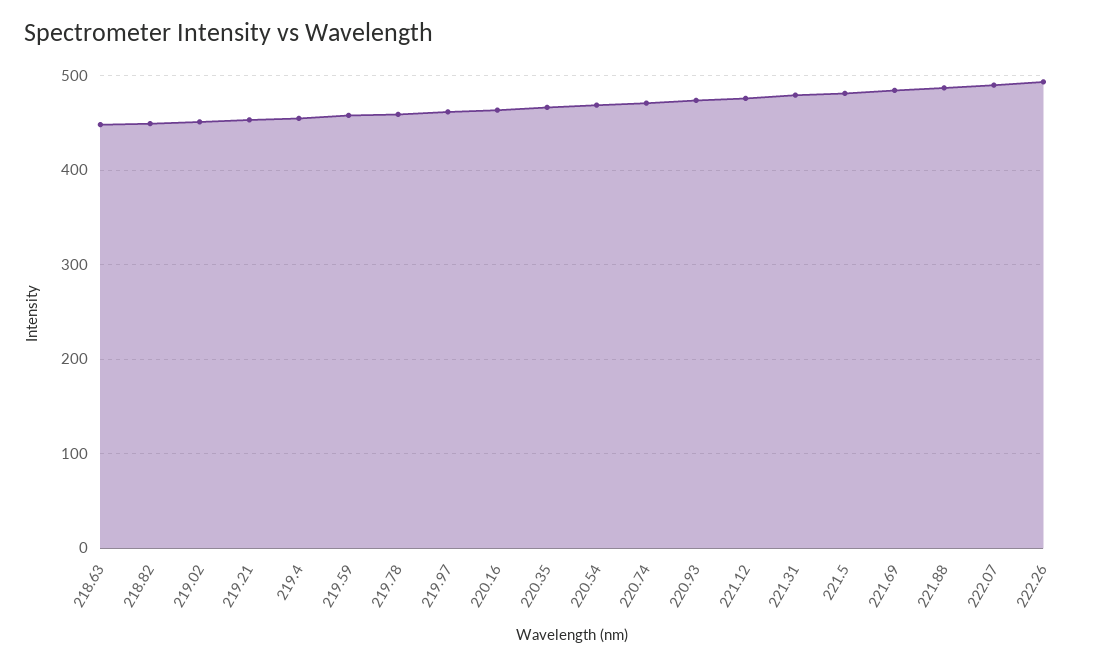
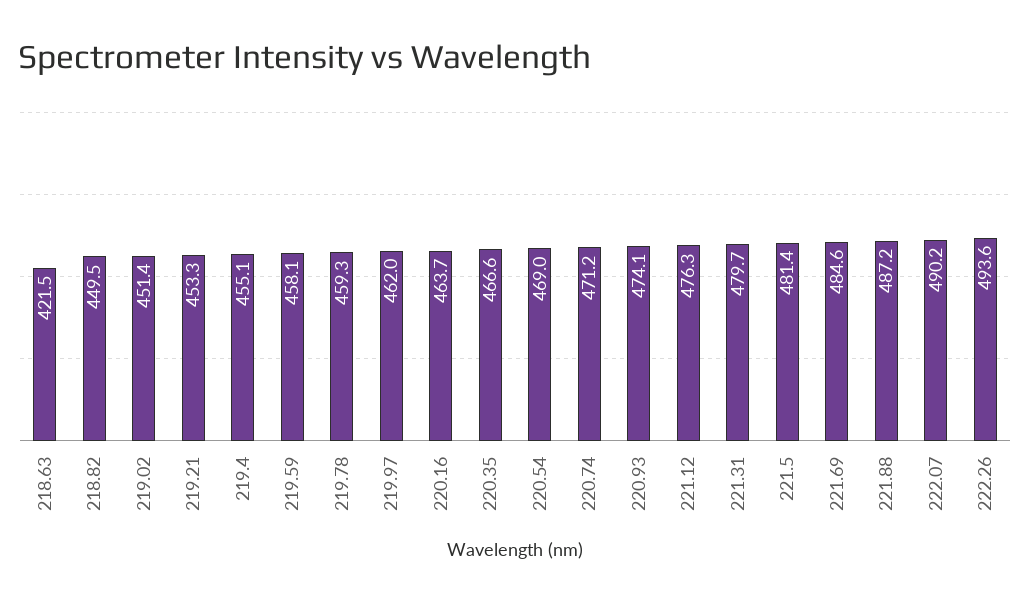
  {
-   "218.63": 450,
+   "218.63": 421.5,
    "218.82": 449.5,
    "219.02": 451.4,
    "219.21": 453.3,
    "219.4": 455.1,
    "219.59": 458.1,
    "219.78": 459.3,
    "219.97": 462,
    "220.16": 463.7,
    "220.35": 466.6,
    "220.54": 469,
    "220.74": 471.2,
    "220.93": 474.1,
    "221.12": 476.3,
    "221.31": 479.7,
    "221.5": 481.4,
    "221.69": 484.6,
    "221.88": 487.2,
    "222.07": 490.2,
    "222.26": 493.6
  }

